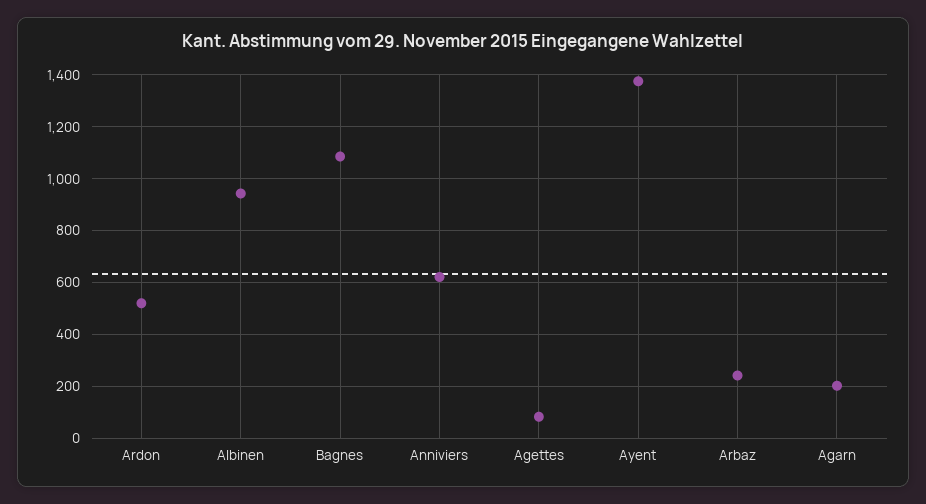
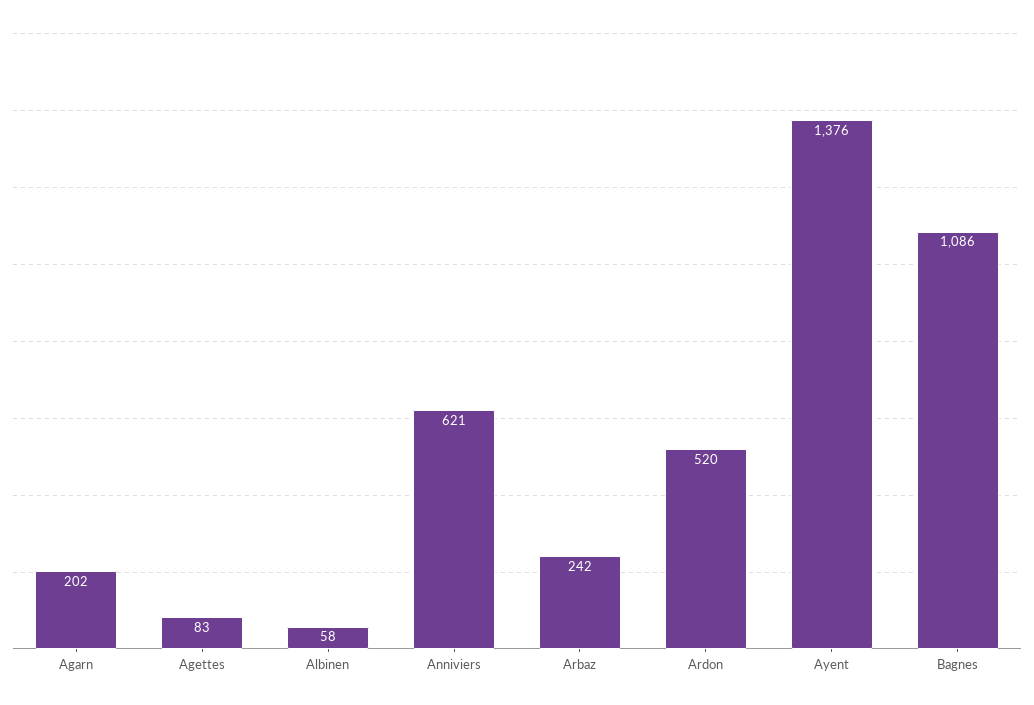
  {
    "Ardon": 520,
-   "Albinen": 950,
+   "Albinen": 58,
    "Bagnes": 1086,
    "Anniviers": 621,
    "Agettes": 83,
    "Ayent": 1376,
    "Arbaz": 242,
    "Agarn": 202
  }

